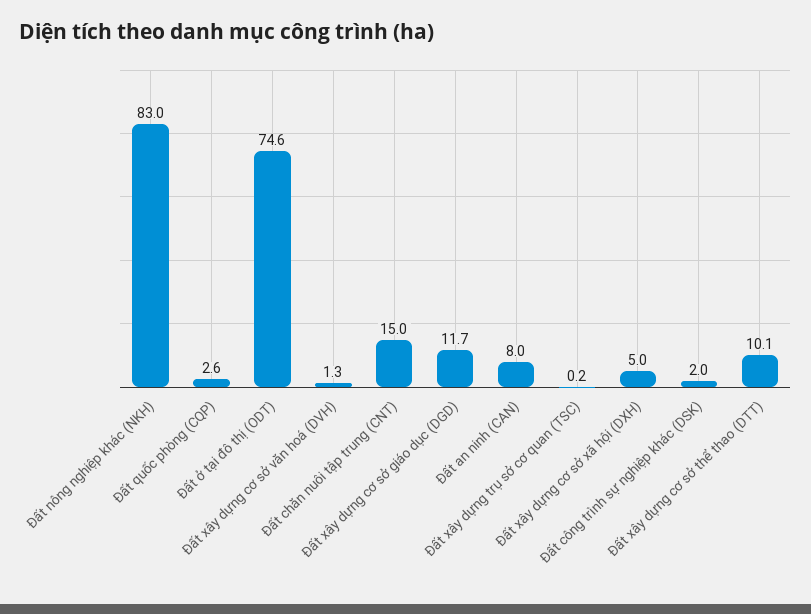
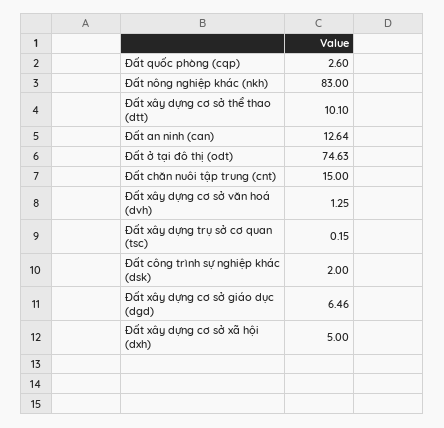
  {
    "Đất nông nghiệp khác (NKH)": 83,
    "Đất quốc phòng (CQP)": 2.6,
    "Đất ở tại đô thị (ODT)": 74.63,
    "Đất xây dựng cơ sở văn hoá (DVH)": 1.25,
    "Đất chăn nuôi tập trung (CNT)": 15,
-   "Đất xây dựng cơ sở giáo dục (DGD)": 11.7,
+   "Đất xây dựng cơ sở giáo dục (DGD)": 6.46,
-   "Đất an ninh (CAN)": 8,
+   "Đất an ninh (CAN)": 12.64,
    "Đất xây dựng trụ sở cơ quan (TSC)": 0.15,
    "Đất xây dựng cơ sở xã hội (DXH)": 5,
    "Đất công trình sự nghiệp khác (DSK)": 2,
    "Đất xây dựng cơ sở thể thao (DTT)": 10.1
  }

